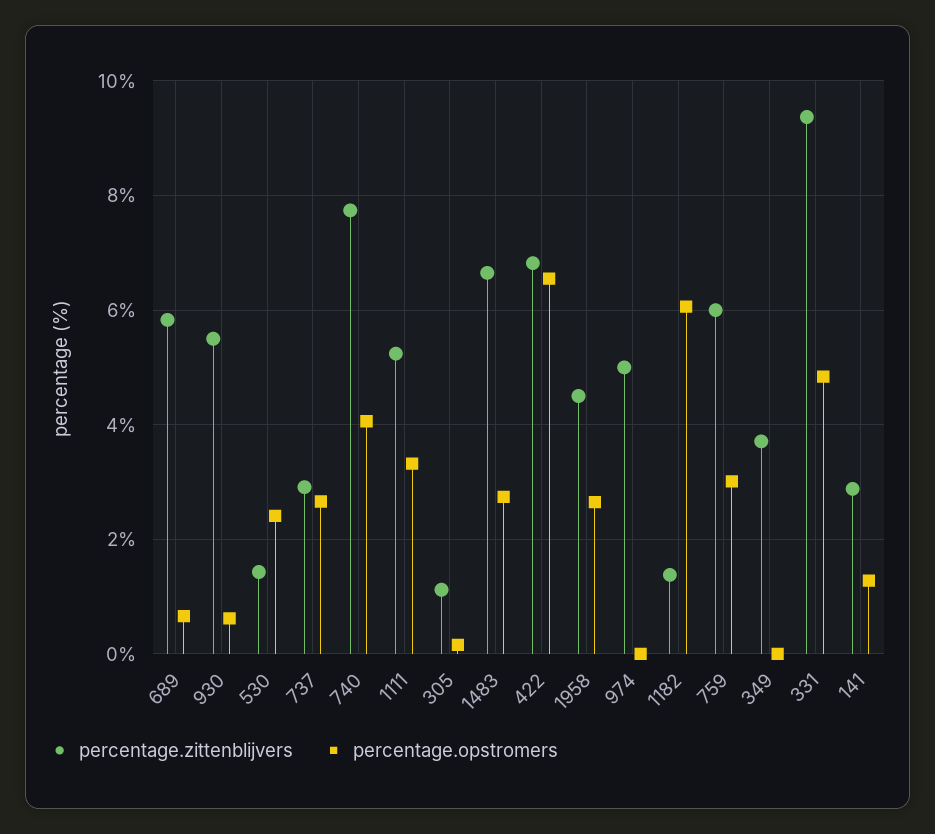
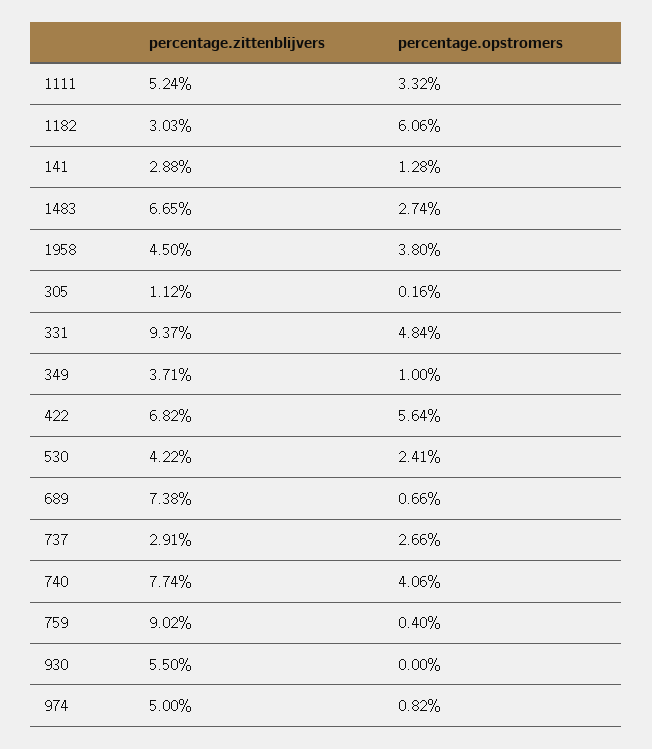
  {
    "percentage.zittenblijvers": {
-     "689": 5.8,
+     "689": 7.38,
      "930": 5.5,
-     "530": 1.4,
+     "530": 4.22,
      "737": 2.91,
      "740": 7.74,
      "1111": 5.24,
      "305": 1.12,
      "1483": 6.65,
      "422": 6.82,
      "1958": 4.5,
      "974": 5,
-     "1182": 1.4,
+     "1182": 3.03,
-     "759": 6,
+     "759": 9.02,
      "349": 3.71,
      "331": 9.37,
      "141": 2.88
    },
    "percentage.opstromers": {
      "689": 0.66,
-     "930": 0.6,
+     "930": 0,
      "530": 2.41,
      "737": 2.66,
      "740": 4.06,
      "1111": 3.32,
      "305": 0.16,
      "1483": 2.74,
-     "422": 6.6,
+     "422": 5.64,
-     "1958": 2.6,
+     "1958": 3.8,
-     "974": 0,
+     "974": 0.82,
      "1182": 6.06,
-     "759": 3,
+     "759": 0.4,
-     "349": 0,
+     "349": 1,
      "331": 4.84,
      "141": 1.28
    }
  }

